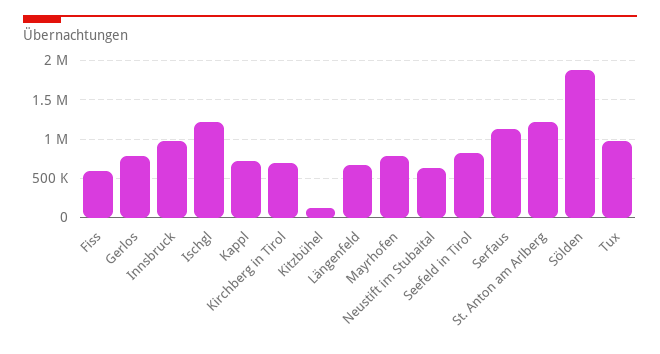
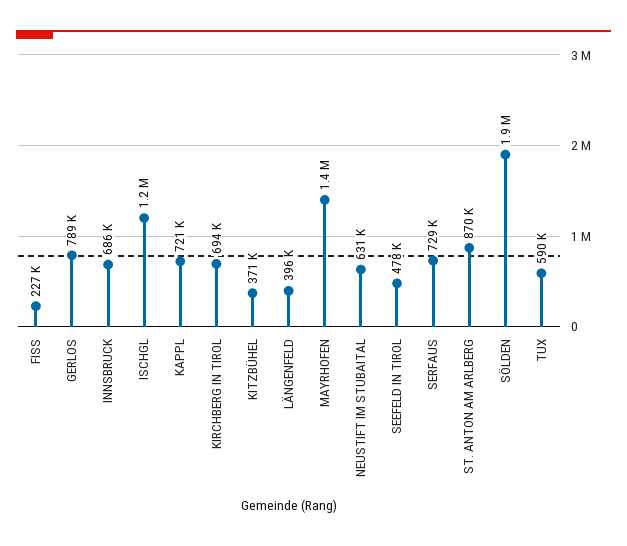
  {
-   "Fiss": 600000,
+   "Fiss": 227000,
    "Gerlos": 789000,
-   "Innsbruck": 1000000,
+   "Innsbruck": 686000,
    "Ischgl": 1200000,
    "Kappl": 721000,
    "Kirchberg in Tirol": 694000,
-   "Kitzbühel": 100000,
+   "Kitzbühel": 371000,
-   "Längenfeld": 700000,
+   "Längenfeld": 396000,
-   "Mayrhofen": 800000,
+   "Mayrhofen": 1400000,
    "Neustift im Stubaital": 631000,
-   "Seefeld in Tirol": 800000,
+   "Seefeld in Tirol": 478000,
-   "Serfaus": 1100000,
+   "Serfaus": 729000,
-   "St. Anton am Arlberg": 1200000,
+   "St. Anton am Arlberg": 870000,
    "Sölden": 1900000,
-   "Tux": 1000000
+   "Tux": 590000
  }

